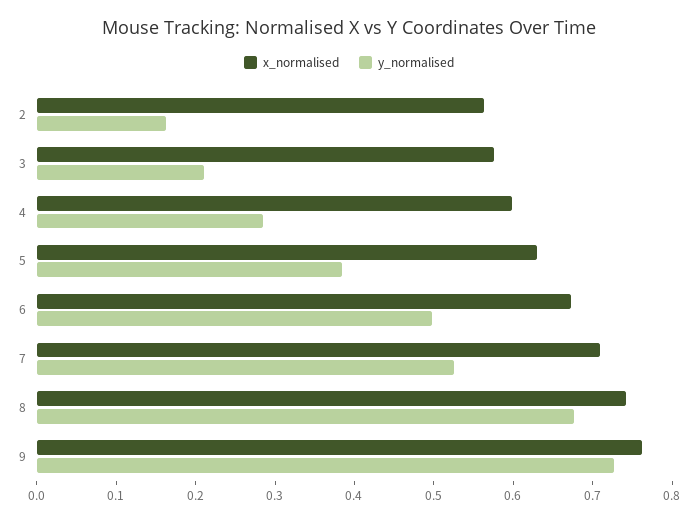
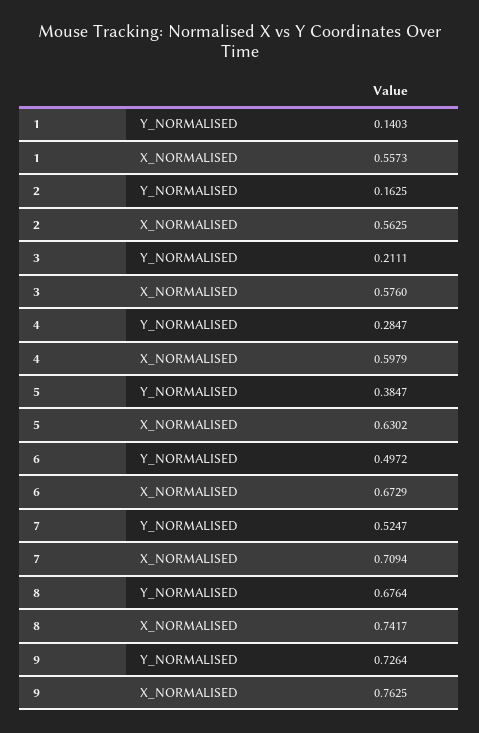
  {
    "x_normalised": {
      "2": 0.5625,
      "3": 0.576,
      "4": 0.5979,
      "5": 0.6302,
      "6": 0.6729,
      "7": 0.7094,
      "8": 0.7417,
-     "9": 0.7625
+     "9": 0.7625,
+     "1": 0.5573
    },
    "y_normalised": {
      "2": 0.1625,
      "3": 0.2111,
      "4": 0.2847,
      "5": 0.3847,
      "6": 0.4972,
      "7": 0.5247,
      "8": 0.6764,
-     "9": 0.7264
+     "9": 0.7264,
+     "1": 0.1403
    }
  }

